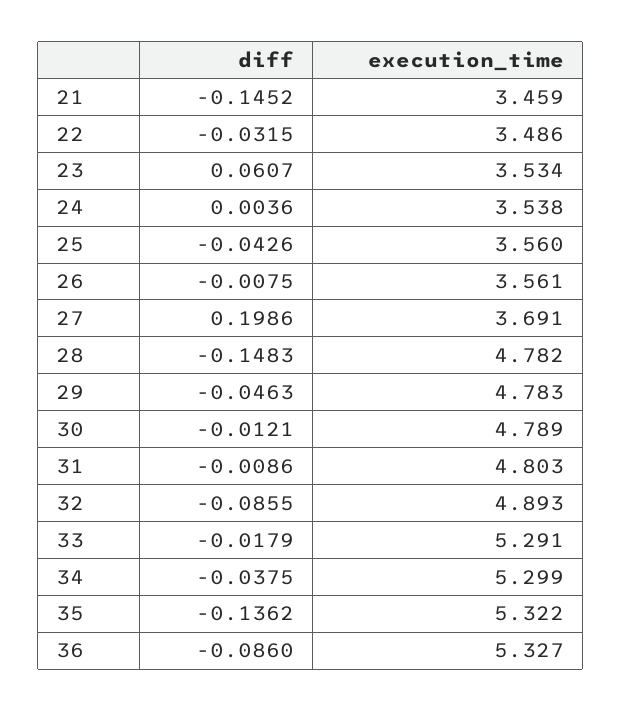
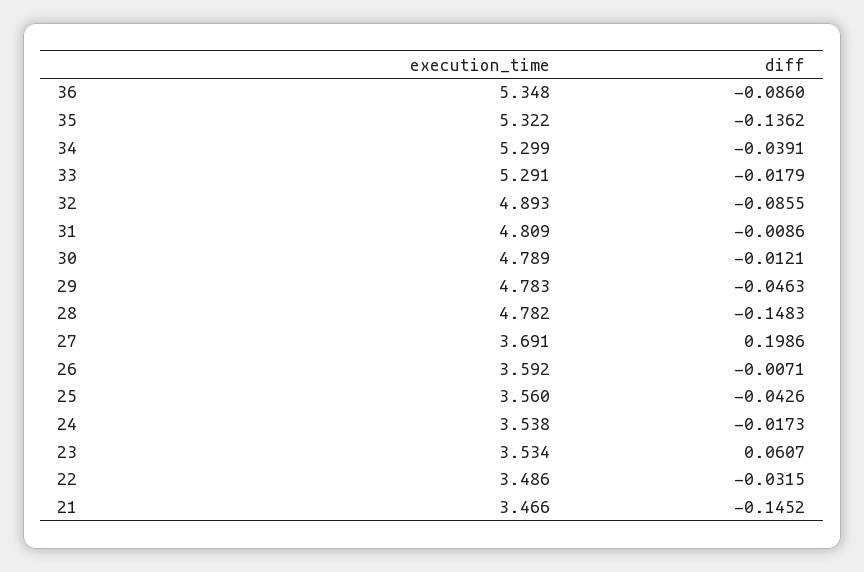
  {
    "diff": {
      "21": -0.1452,
      "22": -0.0315,
      "23": 0.0607,
-     "24": 0.0036,
+     "24": -0.0173,
      "25": -0.0426,
-     "26": -0.0075,
+     "26": -0.0071,
      "27": 0.1986,
      "28": -0.1483,
      "29": -0.0463,
      "30": -0.0121,
      "31": -0.0086,
      "32": -0.0855,
      "33": -0.0179,
-     "34": -0.0375,
+     "34": -0.0391,
      "35": -0.1362,
      "36": -0.086
    },
    "execution_time": {
-     "21": 3.459,
+     "21": 3.466,
      "22": 3.486,
      "23": 3.534,
      "24": 3.538,
      "25": 3.56,
-     "26": 3.561,
+     "26": 3.592,
      "27": 3.691,
      "28": 4.782,
      "29": 4.783,
      "30": 4.789,
-     "31": 4.803,
+     "31": 4.809,
      "32": 4.893,
      "33": 5.291,
      "34": 5.299,
      "35": 5.322,
-     "36": 5.327
+     "36": 5.348
    }
  }

